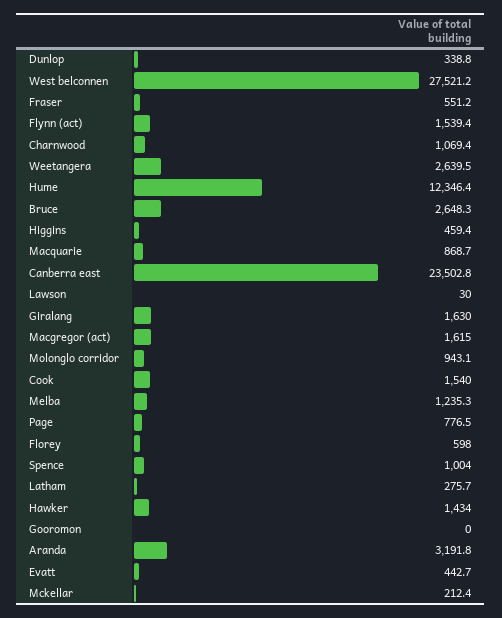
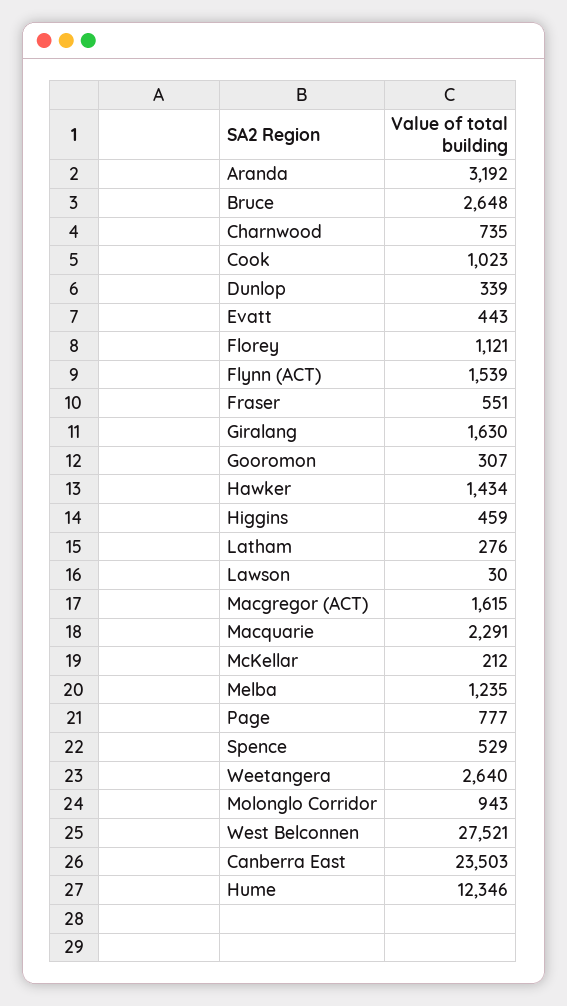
  {
    "Dunlop": 338.8,
    "West belconnen": 27521.2,
    "Fraser": 551.2,
    "Flynn (act)": 1539.4,
-   "Charnwood": 1069.4,
+   "Charnwood": 735,
    "Weetangera": 2639.5,
    "Hume": 12346.4,
    "Bruce": 2648.3,
    "Higgins": 459.4,
-   "Macquarie": 868.7,
+   "Macquarie": 2291,
    "Canberra east": 23502.8,
    "Lawson": 30,
    "Giralang": 1630,
    "Macgregor (act)": 1615,
    "Molonglo corridor": 943.1,
-   "Cook": 1540,
+   "Cook": 1023,
    "Melba": 1235.3,
    "Page": 776.5,
-   "Florey": 598,
+   "Florey": 1121,
-   "Spence": 1004,
+   "Spence": 529,
    "Latham": 275.7,
    "Hawker": 1434,
-   "Gooromon": 0,
+   "Gooromon": 307,
    "Aranda": 3191.8,
    "Evatt": 442.7,
    "Mckellar": 212.4
  }

